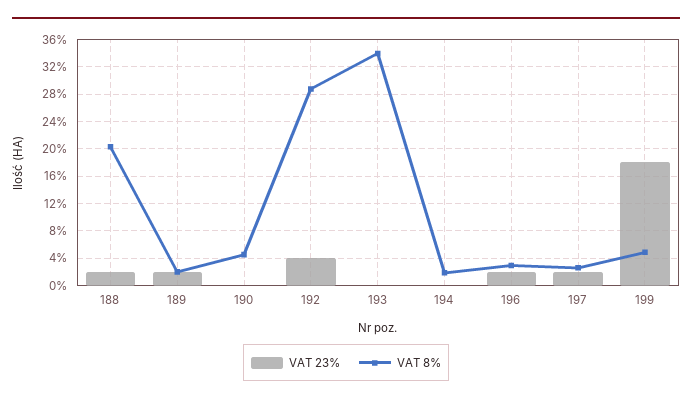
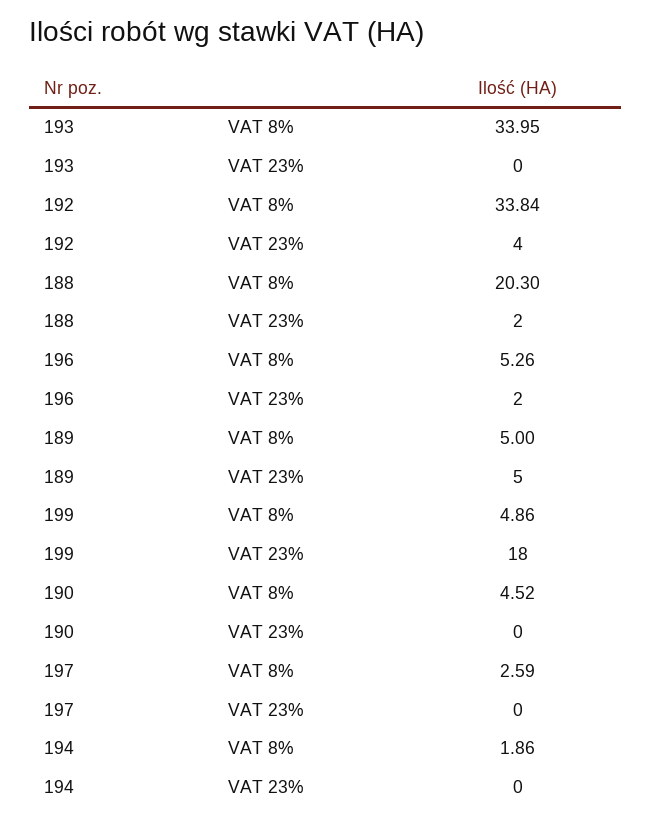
  {
    "VAT 23%": {
      "188": 2,
-     "189": 2,
+     "189": 5,
      "190": 0,
      "192": 4,
      "193": 0,
      "194": 0,
      "196": 2,
-     "197": 2,
+     "197": 0,
      "199": 18
    },
    "VAT 8%": {
      "188": 20.3,
-     "189": 2,
+     "189": 5,
      "190": 4.52,
-     "192": 29,
+     "192": 33.84,
      "193": 33.95,
      "194": 1.86,
-     "196": 3,
+     "196": 5.26,
      "197": 2.59,
      "199": 4.86
    }
  }

